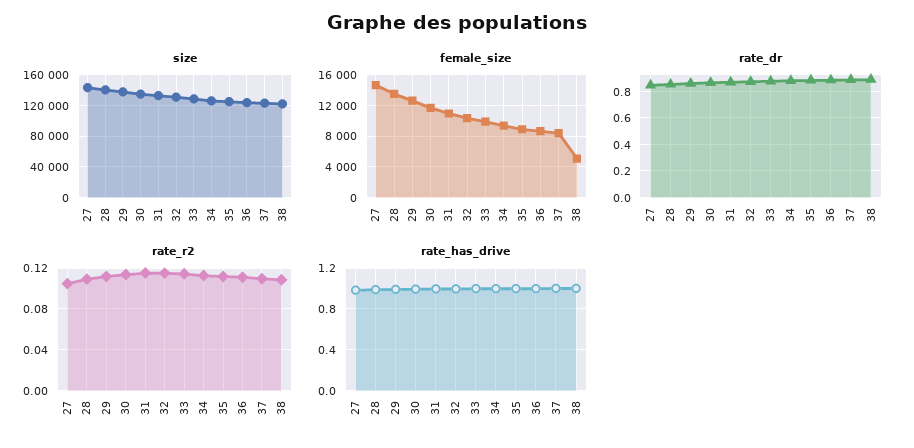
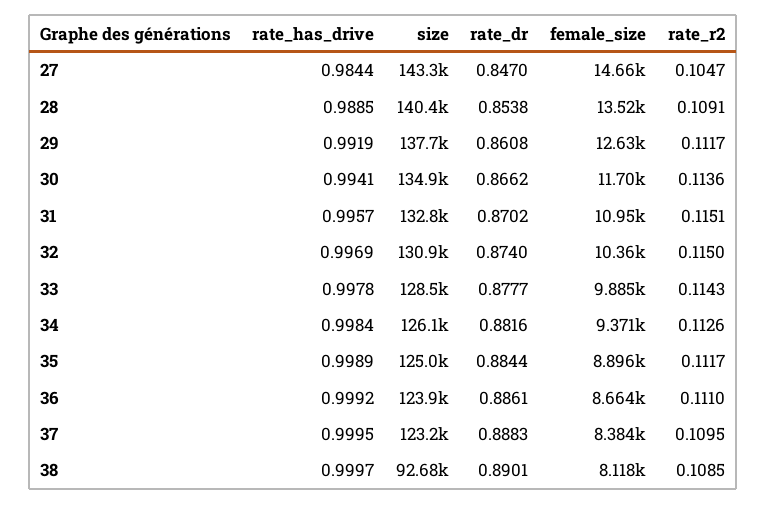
  {
    "size": {
      "27": 143300,
      "28": 140400,
      "29": 137700,
      "30": 134900,
      "31": 132800,
      "32": 130900,
      "33": 128500,
      "34": 126100,
      "35": 125000,
      "36": 123900,
      "37": 123200,
-     "38": 120000
+     "38": 92680
    },
    "female_size": {
      "27": 14660,
      "28": 13520,
      "29": 12630,
      "30": 11700,
      "31": 10950,
      "32": 10360,
      "33": 9885,
      "34": 9371,
      "35": 8896,
      "36": 8664,
      "37": 8384,
-     "38": 5000
+     "38": 8118
    },
    "rate_dr": {
      "27": 0.847,
      "28": 0.8538,
      "29": 0.8608,
      "30": 0.8662,
      "31": 0.8702,
      "32": 0.874,
      "33": 0.8777,
      "34": 0.8816,
      "35": 0.8844,
      "36": 0.8861,
      "37": 0.8883,
      "38": 0.8901
    },
    "rate_r2": {
      "27": 0.1047,
      "28": 0.1091,
      "29": 0.1117,
      "30": 0.1136,
      "31": 0.1151,
      "32": 0.115,
      "33": 0.1143,
      "34": 0.1126,
      "35": 0.1117,
      "36": 0.111,
      "37": 0.1095,
      "38": 0.1085
    },
    "rate_has_drive": {
      "27": 0.9844,
      "28": 0.9885,
      "29": 0.9919,
      "30": 0.9941,
      "31": 0.9957,
      "32": 0.9969,
      "33": 0.9978,
      "34": 0.9984,
      "35": 0.9989,
      "36": 0.9992,
      "37": 0.9995,
      "38": 0.9997
    }
  }

